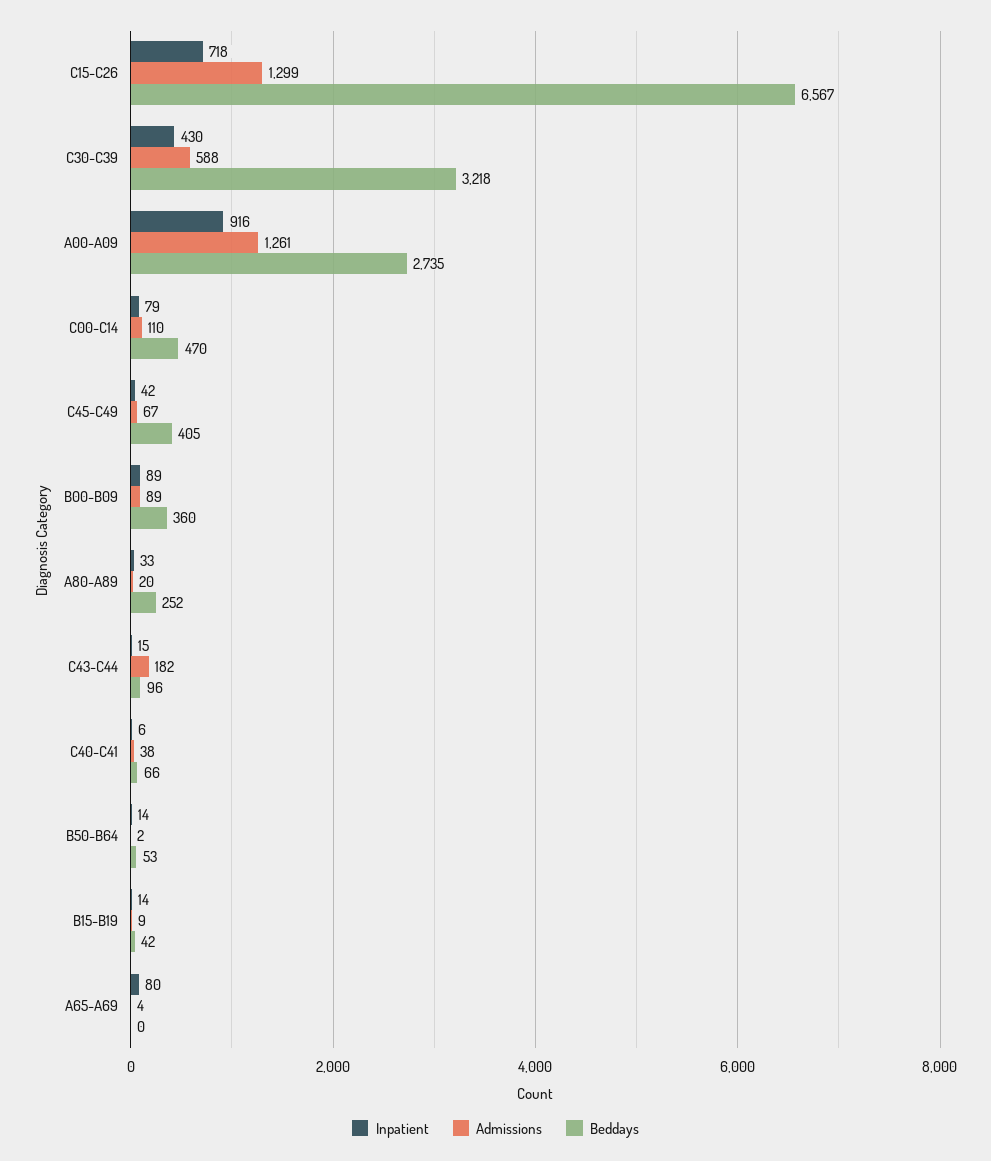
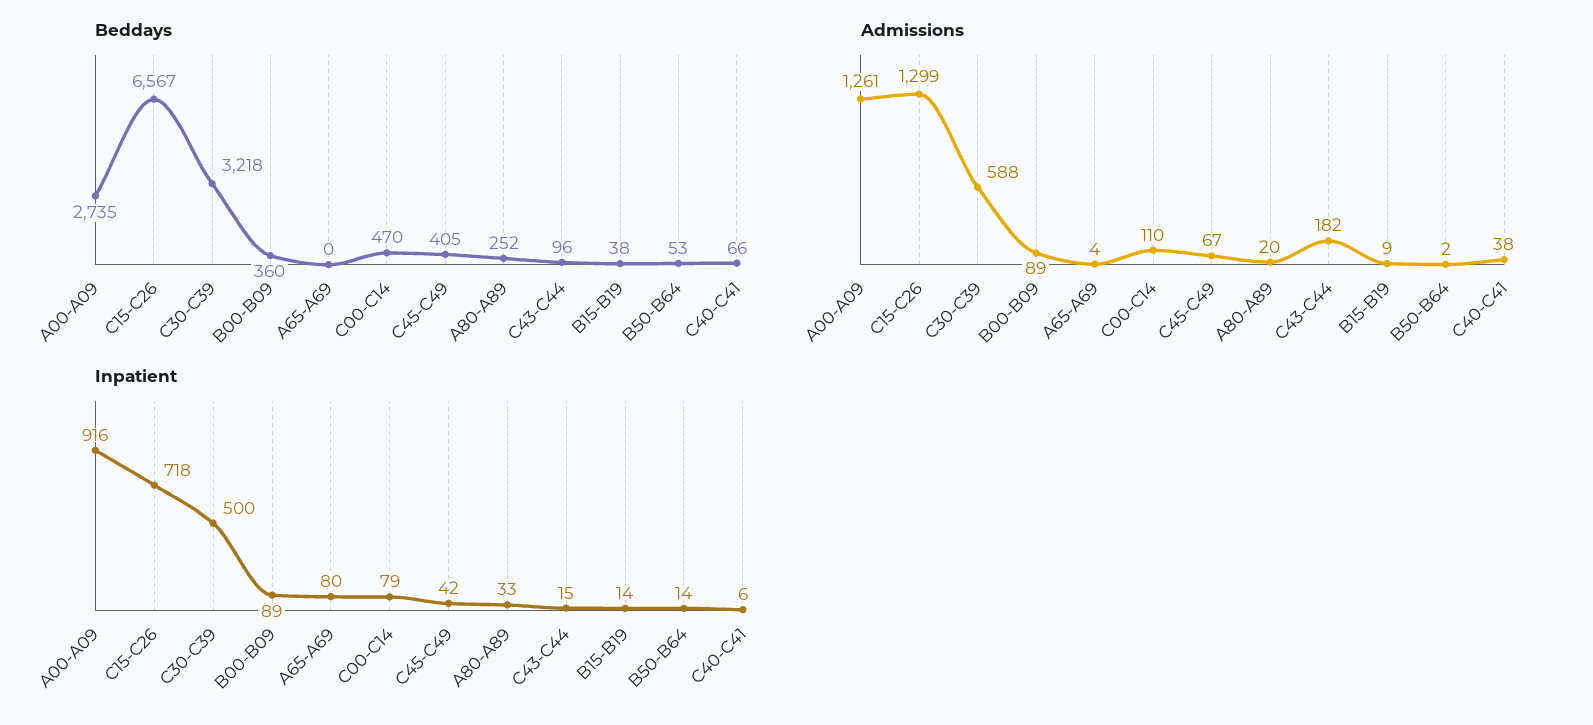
  {
    "Inpatient": {
      "C15-C26": 718,
-     "C30-C39": 430,
+     "C30-C39": 500,
      "A00-A09": 916,
      "C00-C14": 79,
      "C45-C49": 42,
      "B00-B09": 89,
      "A80-A89": 33,
      "C43-C44": 15,
      "C40-C41": 6,
      "B50-B64": 14,
      "B15-B19": 14,
      "A65-A69": 80
    },
    "Admissions": {
      "C15-C26": 1299,
      "C30-C39": 588,
      "A00-A09": 1261,
      "C00-C14": 110,
      "C45-C49": 67,
      "B00-B09": 89,
      "A80-A89": 20,
      "C43-C44": 182,
      "C40-C41": 38,
      "B50-B64": 2,
      "B15-B19": 9,
      "A65-A69": 4
    },
    "Beddays": {
      "C15-C26": 6567,
      "C30-C39": 3218,
      "A00-A09": 2735,
      "C00-C14": 470,
      "C45-C49": 405,
      "B00-B09": 360,
      "A80-A89": 252,
      "C43-C44": 96,
      "C40-C41": 66,
      "B50-B64": 53,
-     "B15-B19": 42,
+     "B15-B19": 38,
      "A65-A69": 0
    }
  }

